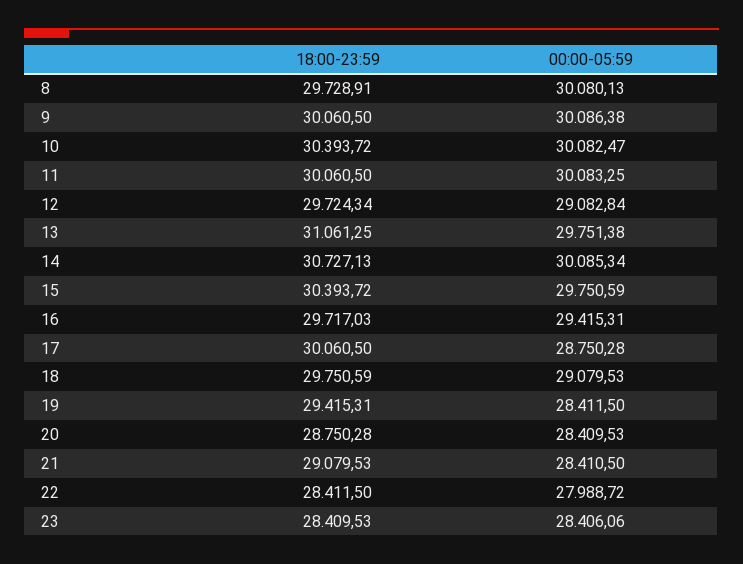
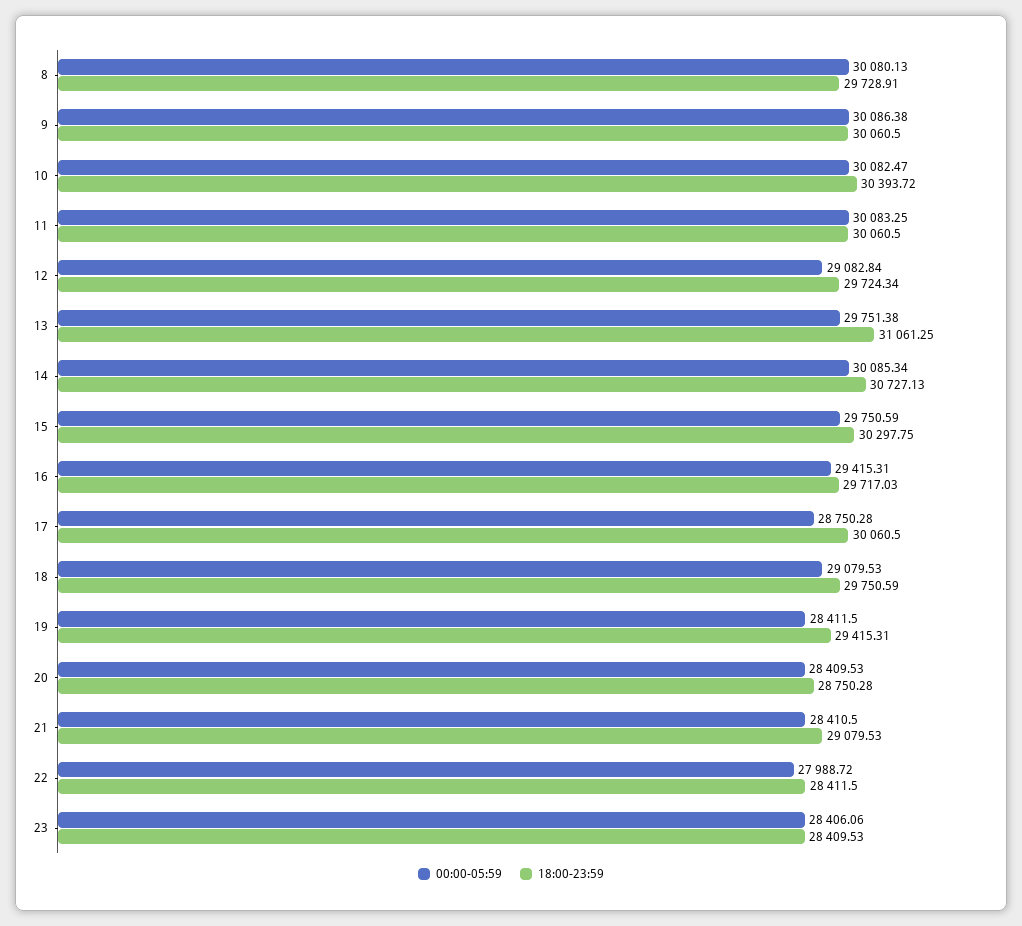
  {
    "18:00-23:59": {
      "8": 29728.91,
      "9": 30060.5,
      "10": 30393.72,
      "11": 30060.5,
      "12": 29724.34,
      "13": 31061.25,
      "14": 30727.13,
-     "15": 30393.72,
+     "15": 30297.75,
      "16": 29717.03,
      "17": 30060.5,
      "18": 29750.59,
      "19": 29415.31,
      "20": 28750.28,
      "21": 29079.53,
      "22": 28411.5,
      "23": 28409.53
    },
    "00:00-05:59": {
      "8": 30080.13,
      "9": 30086.38,
      "10": 30082.47,
      "11": 30083.25,
      "12": 29082.84,
      "13": 29751.38,
      "14": 30085.34,
      "15": 29750.59,
      "16": 29415.31,
      "17": 28750.28,
      "18": 29079.53,
      "19": 28411.5,
      "20": 28409.53,
      "21": 28410.5,
      "22": 27988.72,
      "23": 28406.06
    }
  }

